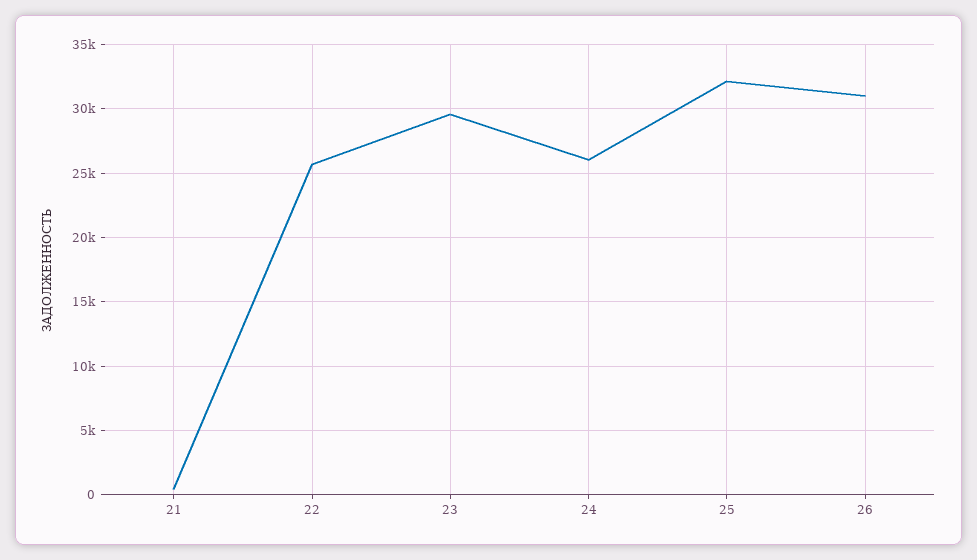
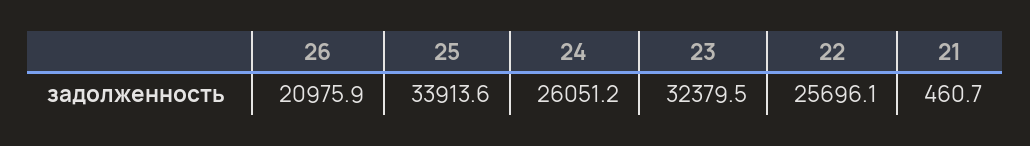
  {
    "21": 460.7,
    "22": 25696.1,
-   "23": 29500,
+   "23": 32379.5,
    "24": 26051.2,
-   "25": 32000,
+   "25": 33913.6,
-   "26": 31000
+   "26": 20975.9
  }

